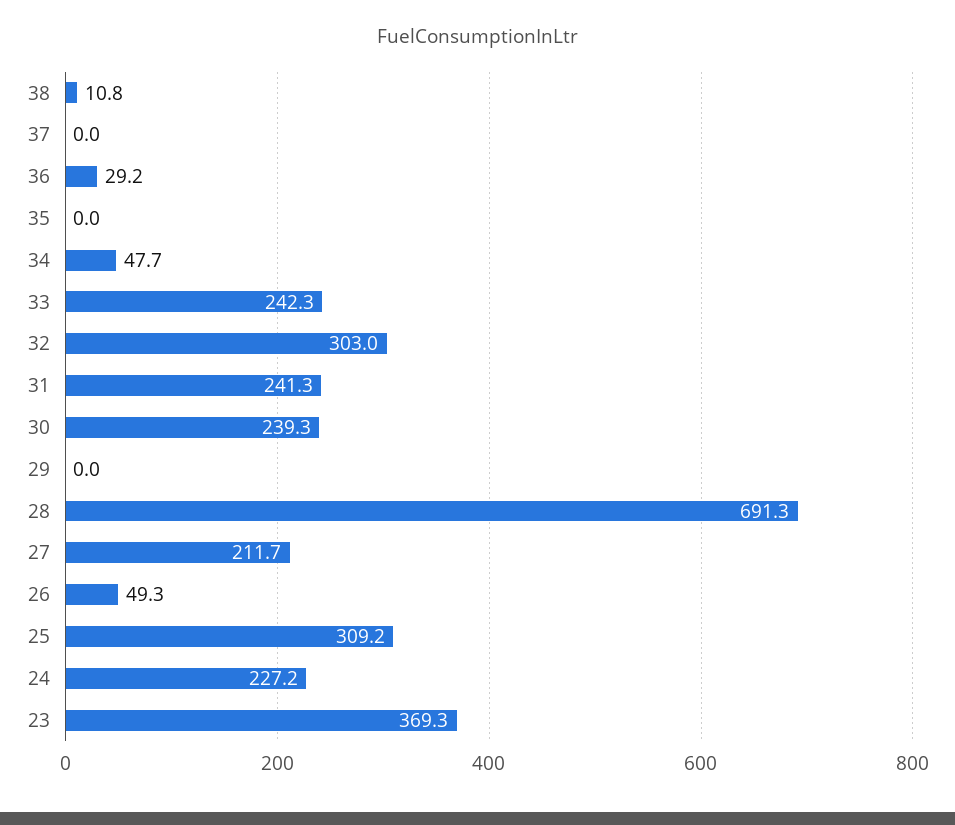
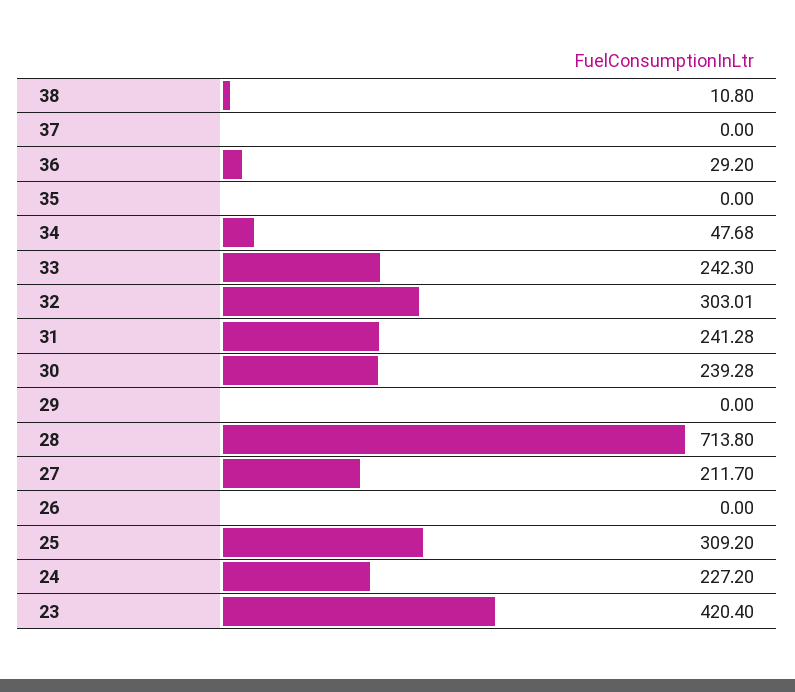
  {
    "38": 10.8,
    "37": 0,
    "36": 29.2,
    "35": 0,
    "34": 47.68,
    "33": 242.3,
    "32": 303.01,
    "31": 241.28,
    "30": 239.28,
    "29": 0,
-   "28": 691.3,
+   "28": 713.8,
    "27": 211.7,
-   "26": 49.3,
+   "26": 0,
    "25": 309.2,
    "24": 227.2,
-   "23": 369.3
+   "23": 420.4
  }

